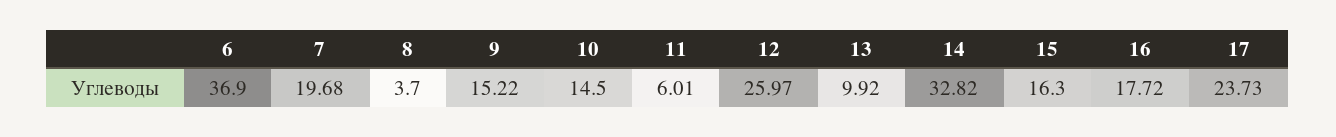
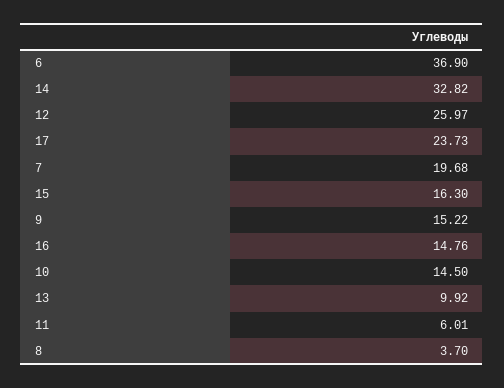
  {
    "6": 36.9,
    "7": 19.68,
    "8": 3.7,
    "9": 15.22,
    "10": 14.5,
    "11": 6.01,
    "12": 25.97,
    "13": 9.92,
    "14": 32.82,
    "15": 16.3,
-   "16": 17.72,
+   "16": 14.76,
    "17": 23.73
  }

